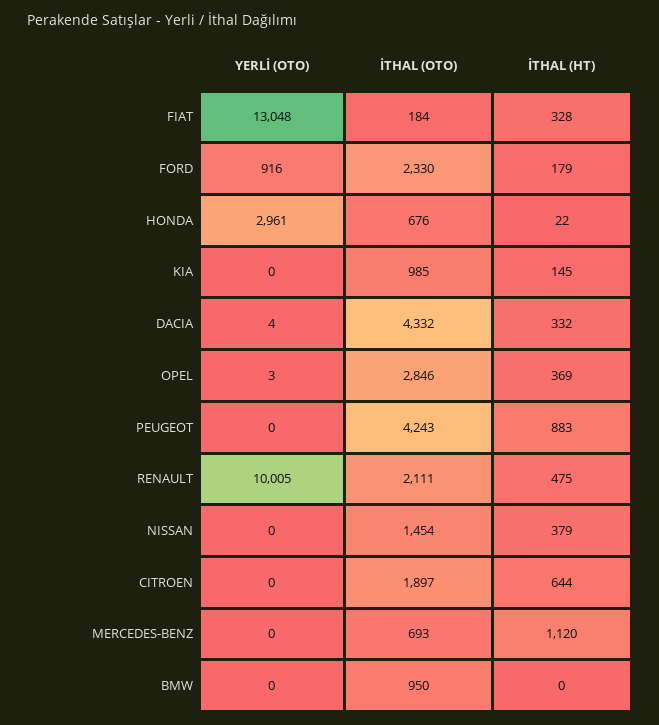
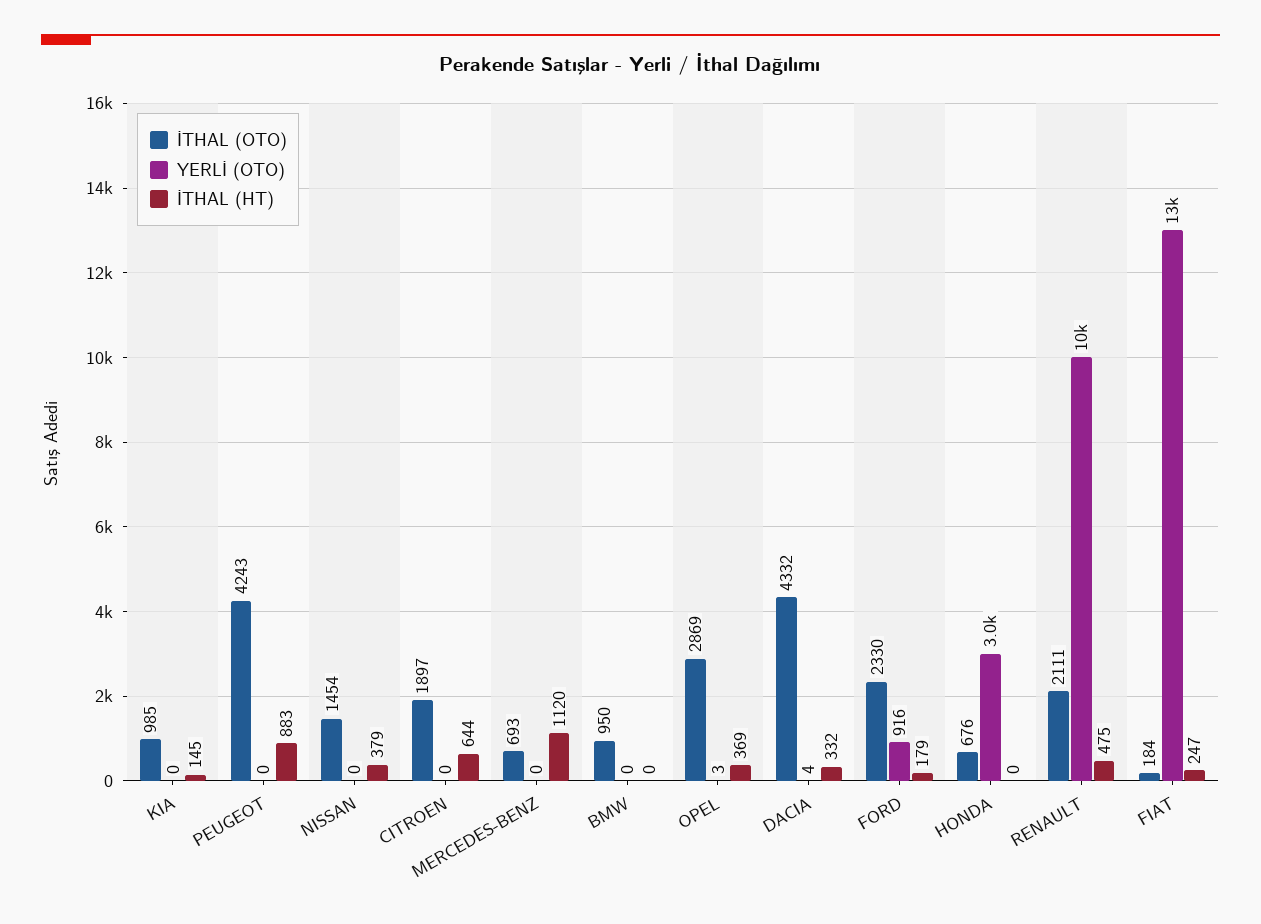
  {
    "YERLİ (OTO)": {
      "FIAT": 13048,
      "FORD": 916,
      "HONDA": 2961,
      "KIA": 0,
      "DACIA": 4,
      "OPEL": 3,
      "PEUGEOT": 0,
      "RENAULT": 10005,
      "NISSAN": 0,
      "CITROEN": 0,
      "MERCEDES-BENZ": 0,
      "BMW": 0
    },
    "İTHAL (OTO)": {
      "FIAT": 184,
      "FORD": 2330,
      "HONDA": 676,
      "KIA": 985,
      "DACIA": 4332,
-     "OPEL": 2846,
+     "OPEL": 2869,
      "PEUGEOT": 4243,
      "RENAULT": 2111,
      "NISSAN": 1454,
      "CITROEN": 1897,
      "MERCEDES-BENZ": 693,
      "BMW": 950
    },
    "İTHAL (HT)": {
-     "FIAT": 328,
+     "FIAT": 247,
      "FORD": 179,
-     "HONDA": 22,
+     "HONDA": 0,
      "KIA": 145,
      "DACIA": 332,
      "OPEL": 369,
      "PEUGEOT": 883,
      "RENAULT": 475,
      "NISSAN": 379,
      "CITROEN": 644,
      "MERCEDES-BENZ": 1120,
      "BMW": 0
    }
  }

